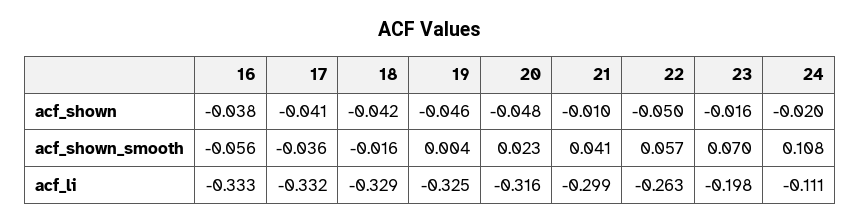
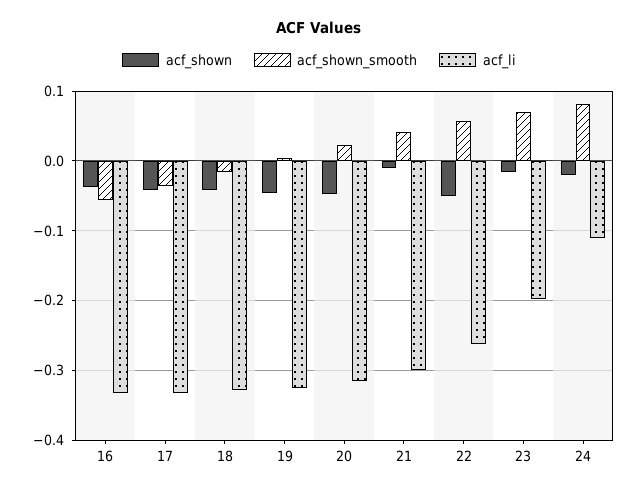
  {
    "acf_shown": {
      "16": -0.038,
      "17": -0.041,
      "18": -0.042,
      "19": -0.046,
      "20": -0.048,
      "21": -0.01,
      "22": -0.05,
      "23": -0.016,
      "24": -0.02
    },
    "acf_shown_smooth": {
      "16": -0.056,
      "17": -0.036,
      "18": -0.016,
      "19": 0.004,
      "20": 0.023,
      "21": 0.041,
      "22": 0.057,
      "23": 0.07,
-     "24": 0.108
+     "24": 0.08
    },
    "acf_li": {
      "16": -0.333,
      "17": -0.332,
      "18": -0.329,
      "19": -0.325,
      "20": -0.316,
      "21": -0.299,
      "22": -0.263,
      "23": -0.198,
      "24": -0.111
    }
  }

